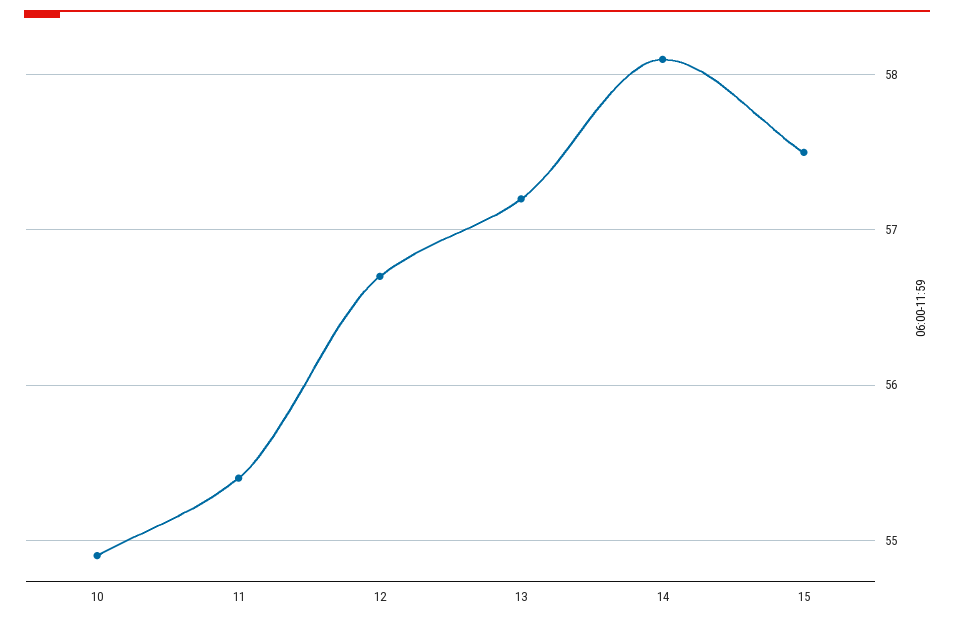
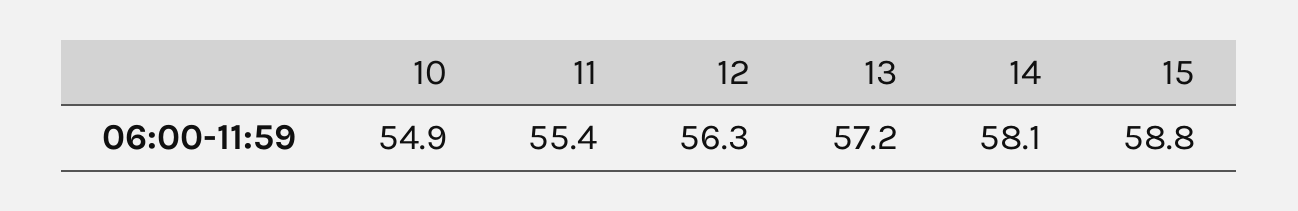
  {
    "10": 54.9,
    "11": 55.4,
-   "12": 56.7,
+   "12": 56.3,
    "13": 57.2,
    "14": 58.1,
-   "15": 57.5
+   "15": 58.8
  }

